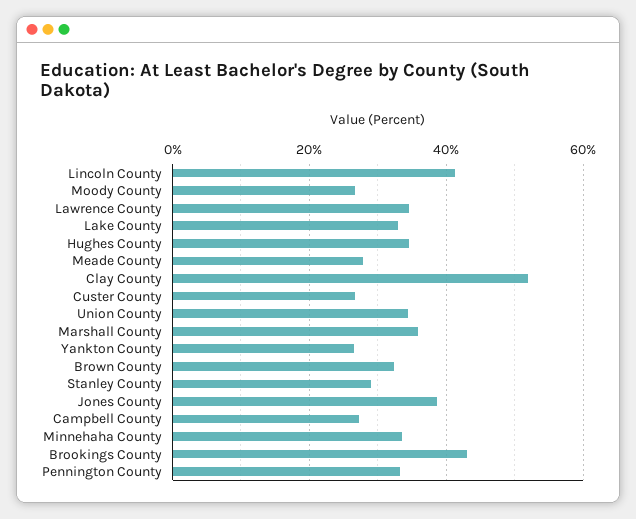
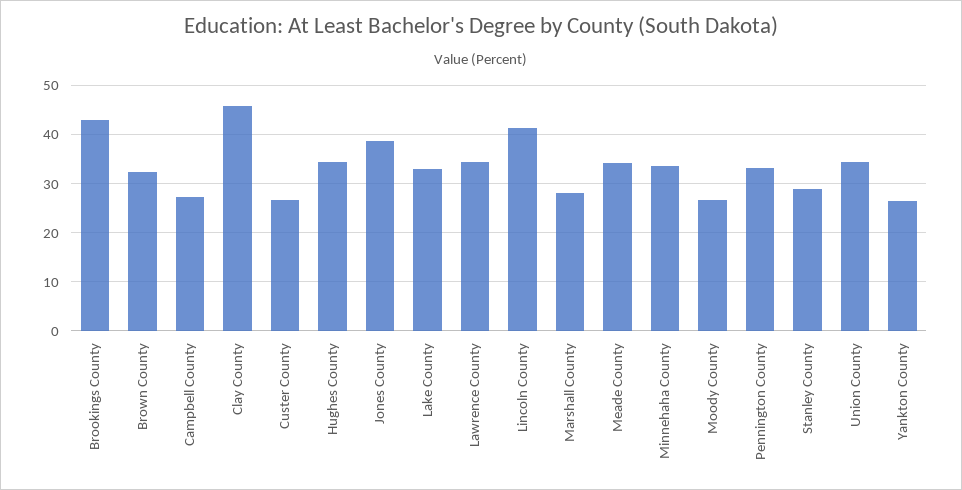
  {
    "Lincoln County": 42,
    "Moody County": 26,
    "Lawrence County": 34,
    "Lake County": 34,
    "Hughes County": 34,
-   "Meade County": 28,
+   "Meade County": 34,
-   "Clay County": 52,
+   "Clay County": 46,
    "Custer County": 26,
    "Union County": 34,
-   "Marshall County": 36,
+   "Marshall County": 28,
    "Yankton County": 26,
    "Brown County": 32,
    "Stanley County": 30,
    "Jones County": 38,
    "Campbell County": 28,
    "Minnehaha County": 34,
    "Brookings County": 44,
    "Pennington County": 34
  }

